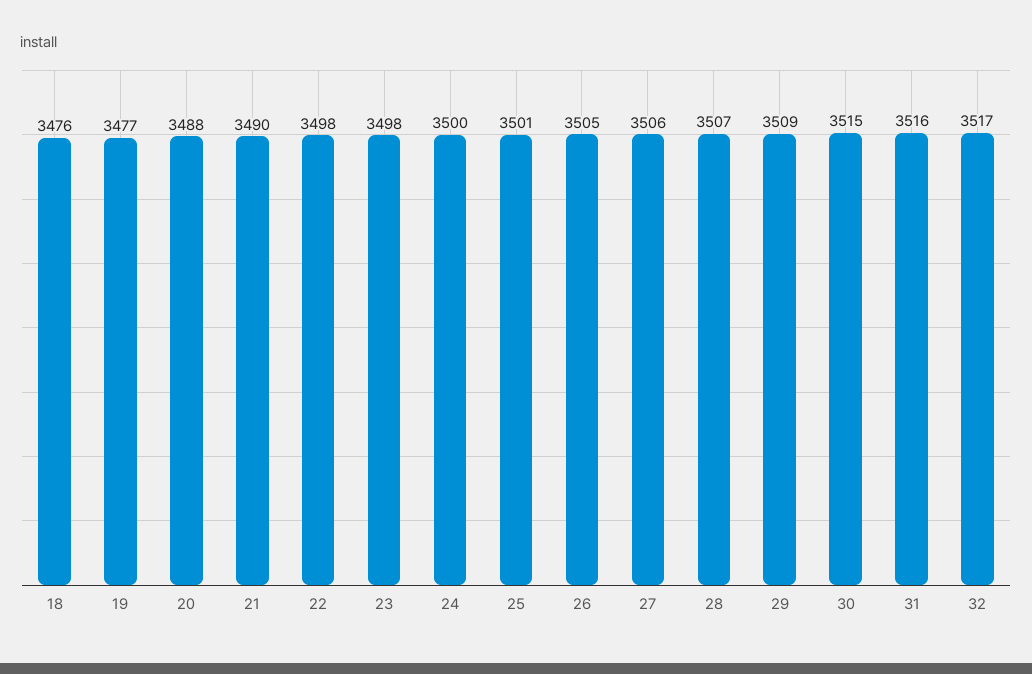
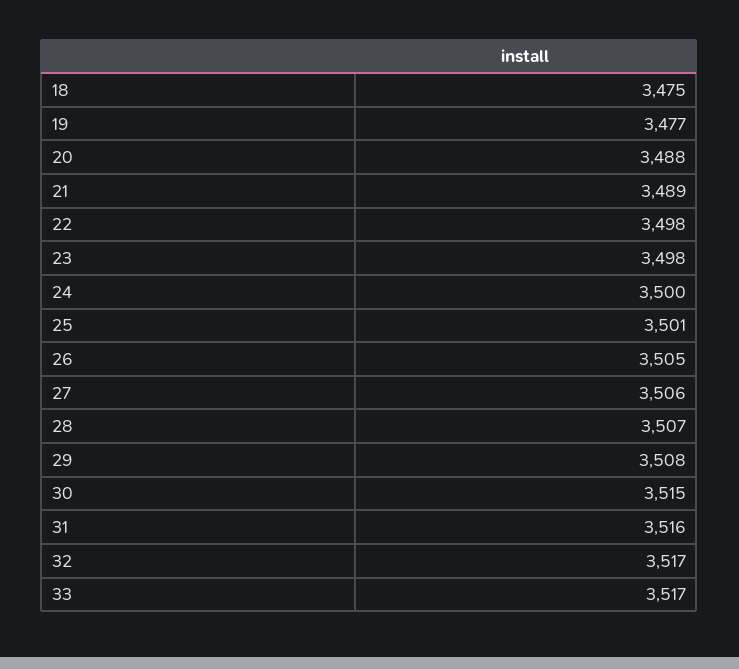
  {
-   "18": 3476,
+   "18": 3475,
    "19": 3477,
    "20": 3488,
-   "21": 3490,
+   "21": 3489,
    "22": 3498,
    "23": 3498,
    "24": 3500,
    "25": 3501,
    "26": 3505,
    "27": 3506,
    "28": 3507,
-   "29": 3509,
+   "29": 3508,
    "30": 3515,
    "31": 3516,
-   "32": 3517
+   "32": 3517,
+   "33": 3517
  }

